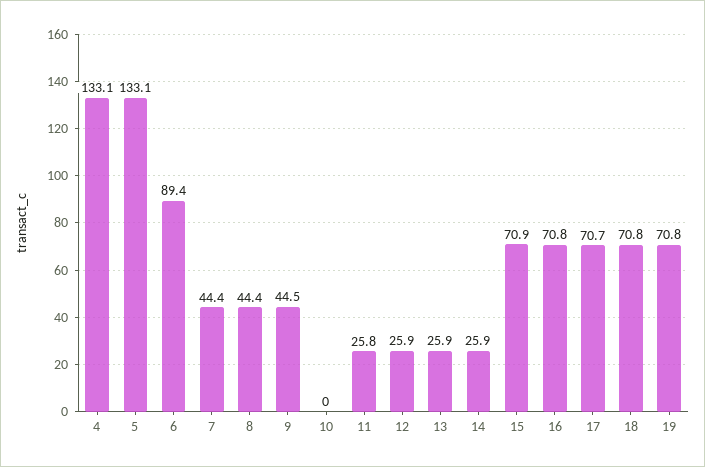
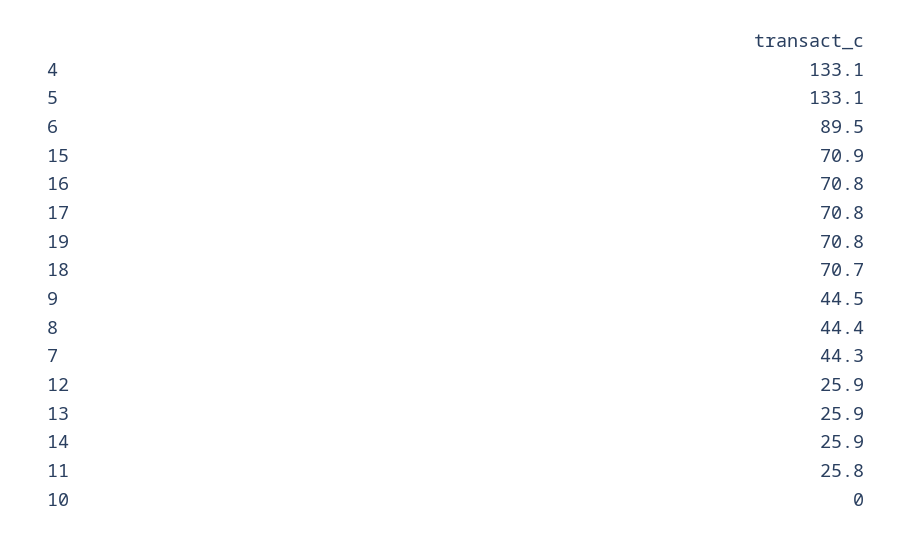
  {
    "4": 133.1,
    "5": 133.1,
-   "6": 89.4,
+   "6": 89.5,
-   "7": 44.4,
+   "7": 44.3,
    "8": 44.4,
    "9": 44.5,
    "10": 0,
    "11": 25.8,
    "12": 25.9,
    "13": 25.9,
    "14": 25.9,
    "15": 70.9,
    "16": 70.8,
-   "17": 70.7,
+   "17": 70.8,
-   "18": 70.8,
+   "18": 70.7,
    "19": 70.8
  }

